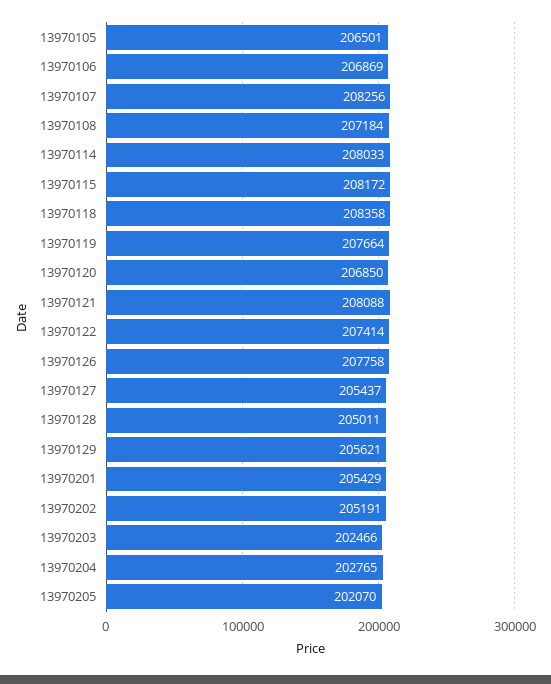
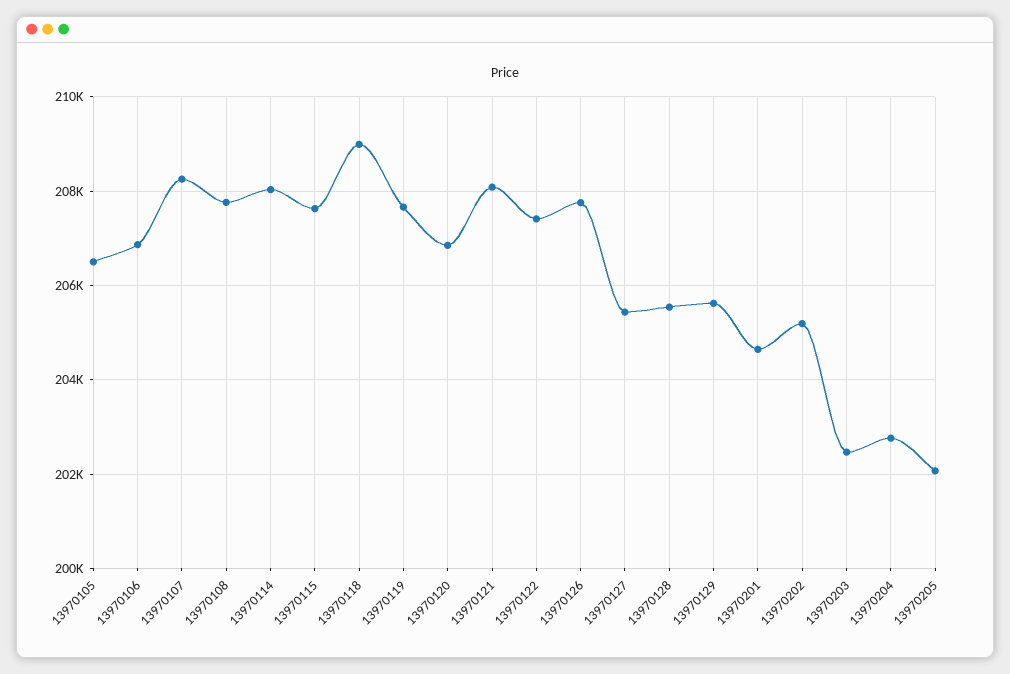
  {
    "13970105": 206501,
    "13970106": 206869,
    "13970107": 208256,
-   "13970108": 207184,
+   "13970108": 207800,
    "13970114": 208033,
-   "13970115": 208172,
+   "13970115": 207600,
-   "13970118": 208358,
+   "13970118": 209000,
    "13970119": 207664,
    "13970120": 206850,
    "13970121": 208088,
    "13970122": 207414,
    "13970126": 207758,
    "13970127": 205437,
-   "13970128": 205011,
+   "13970128": 205600,
    "13970129": 205621,
-   "13970201": 205429,
+   "13970201": 204600,
    "13970202": 205191,
    "13970203": 202466,
    "13970204": 202765,
    "13970205": 202070
  }

